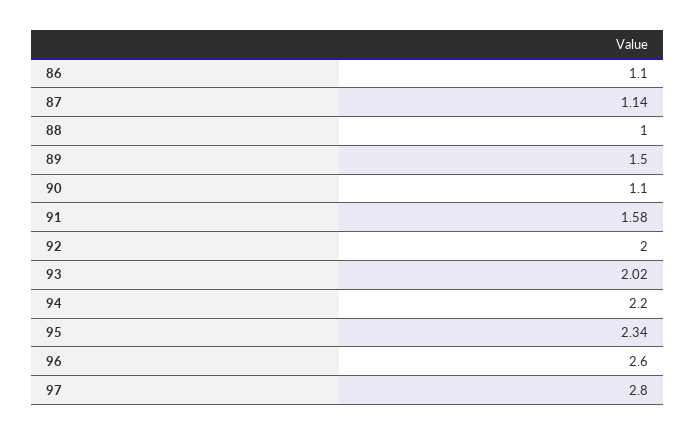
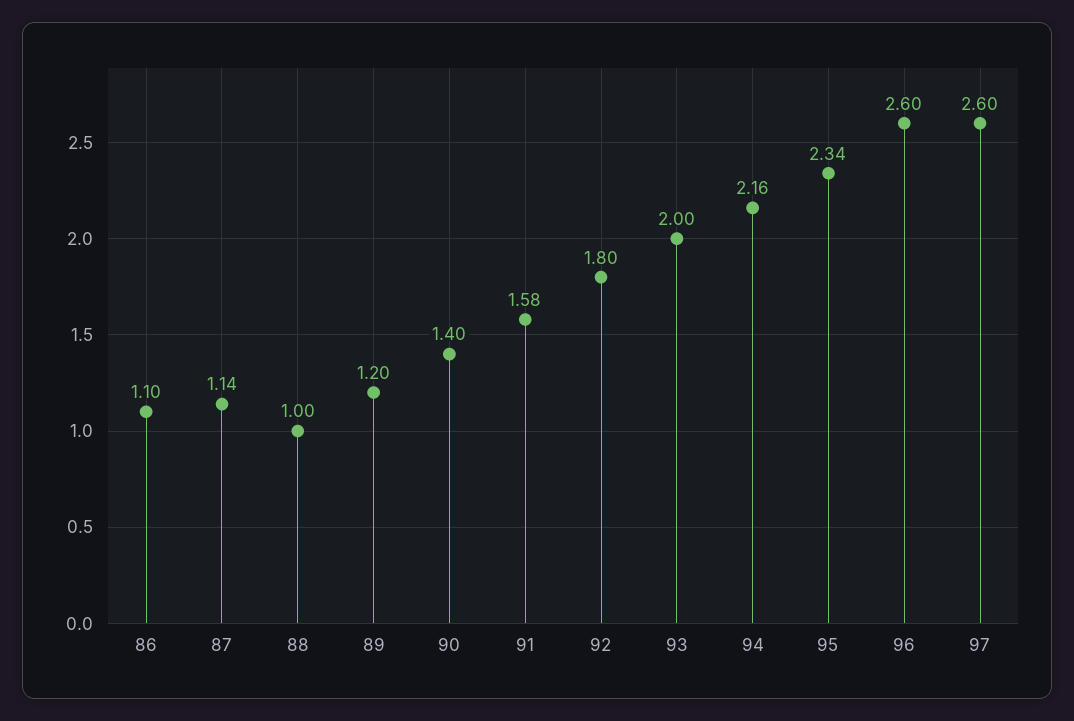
  {
    "86": 1.1,
    "87": 1.14,
    "88": 1,
-   "89": 1.5,
+   "89": 1.2,
-   "90": 1.1,
+   "90": 1.4,
    "91": 1.58,
-   "92": 2,
+   "92": 1.8,
-   "93": 2.02,
+   "93": 2,
-   "94": 2.2,
+   "94": 2.16,
    "95": 2.34,
    "96": 2.6,
-   "97": 2.8
+   "97": 2.6
  }

